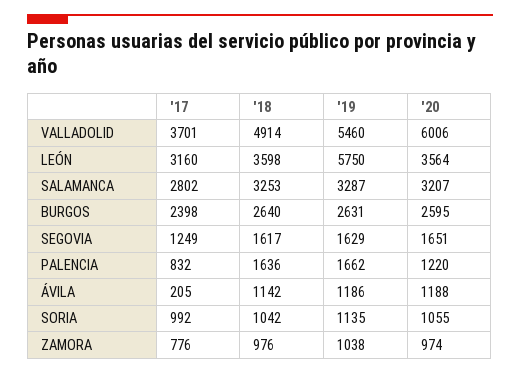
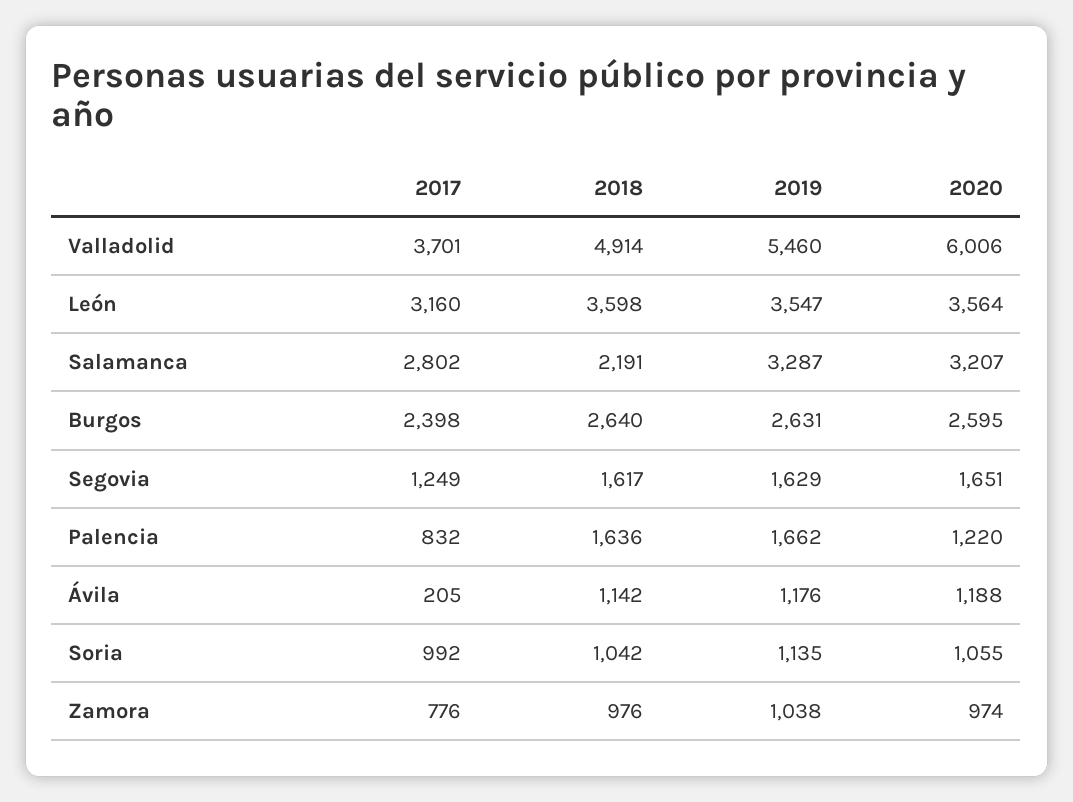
  {
    "'17": {
      "VALLADOLID": 3701,
      "LEÓN": 3160,
      "SALAMANCA": 2802,
      "BURGOS": 2398,
      "SEGOVIA": 1249,
      "PALENCIA": 832,
      "ÁVILA": 205,
      "SORIA": 992,
      "ZAMORA": 776
    },
    "'18": {
      "VALLADOLID": 4914,
      "LEÓN": 3598,
-     "SALAMANCA": 3253,
+     "SALAMANCA": 2191,
      "BURGOS": 2640,
      "SEGOVIA": 1617,
      "PALENCIA": 1636,
      "ÁVILA": 1142,
      "SORIA": 1042,
      "ZAMORA": 976
    },
    "'19": {
      "VALLADOLID": 5460,
-     "LEÓN": 5750,
+     "LEÓN": 3547,
      "SALAMANCA": 3287,
      "BURGOS": 2631,
      "SEGOVIA": 1629,
      "PALENCIA": 1662,
-     "ÁVILA": 1186,
+     "ÁVILA": 1176,
      "SORIA": 1135,
      "ZAMORA": 1038
    },
    "'20": {
      "VALLADOLID": 6006,
      "LEÓN": 3564,
      "SALAMANCA": 3207,
      "BURGOS": 2595,
      "SEGOVIA": 1651,
      "PALENCIA": 1220,
      "ÁVILA": 1188,
      "SORIA": 1055,
      "ZAMORA": 974
    }
  }

